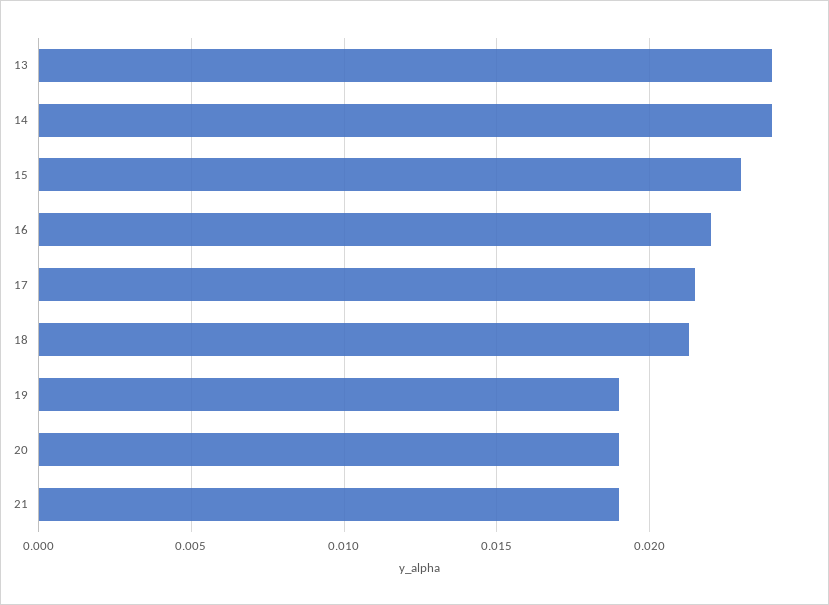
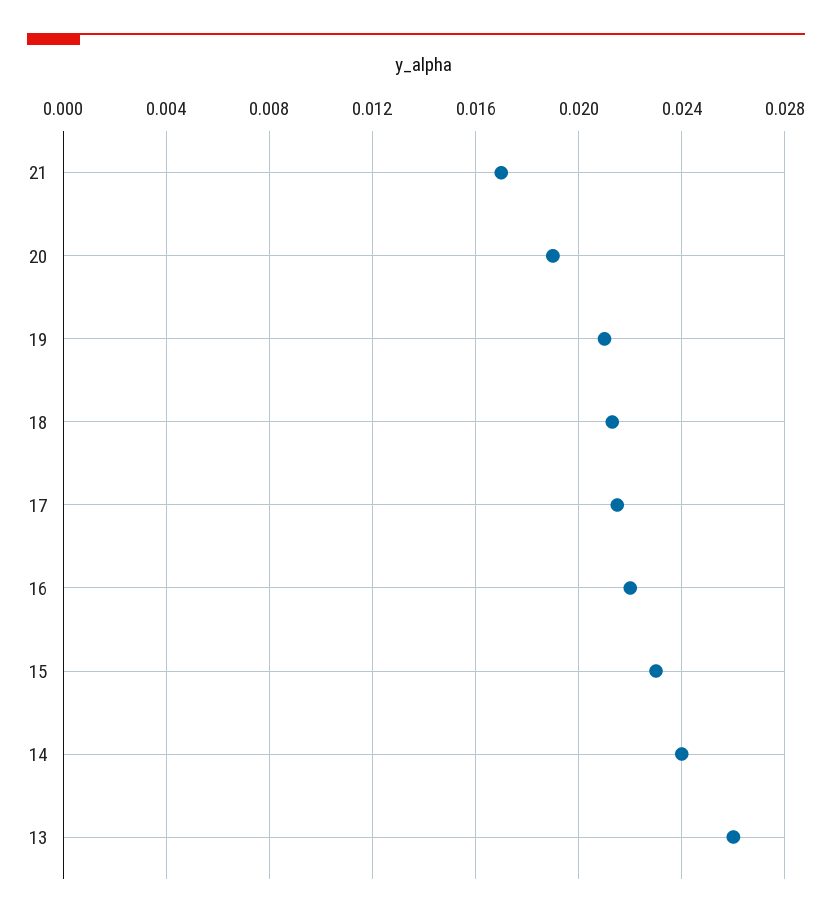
  {
-   "13": 0.024,
+   "13": 0.026,
    "14": 0.024,
    "15": 0.023,
    "16": 0.022,
    "17": 0.0215,
    "18": 0.0215,
-   "19": 0.019,
+   "19": 0.021,
    "20": 0.019,
-   "21": 0.019
+   "21": 0.017
  }

